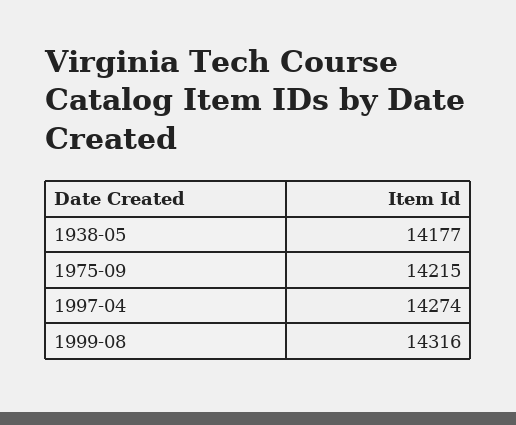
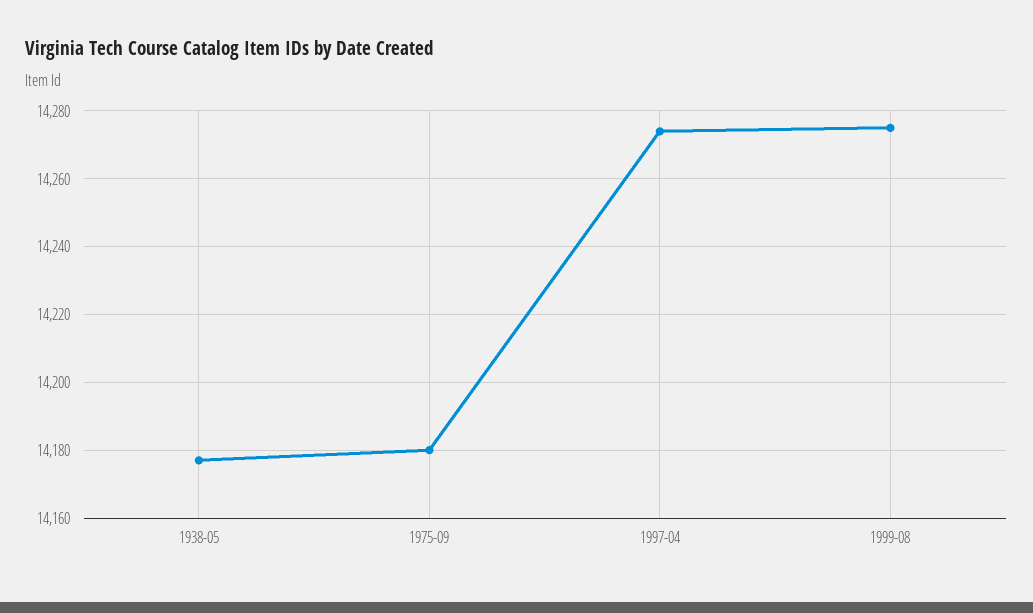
  {
    "1938-05": 14177,
-   "1975-09": 14215,
+   "1975-09": 14180,
    "1997-04": 14274,
-   "1999-08": 14316
+   "1999-08": 14275
  }

